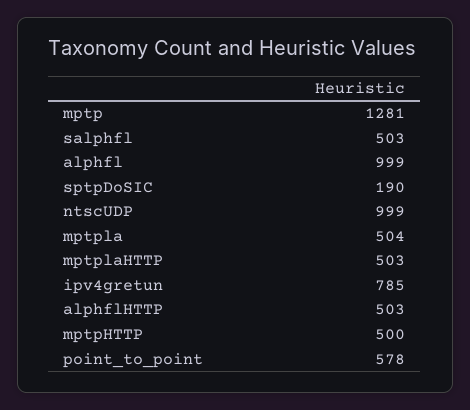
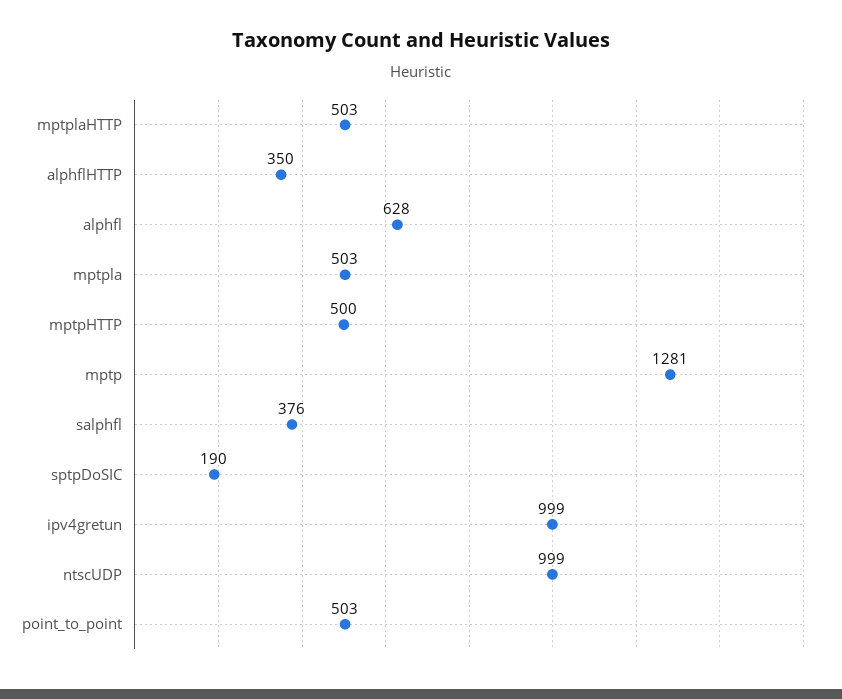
  {
    "mptp": 1281,
-   "salphfl": 503,
+   "salphfl": 376,
-   "alphfl": 999,
+   "alphfl": 628,
    "sptpDoSIC": 190,
    "ntscUDP": 999,
-   "mptpla": 504,
+   "mptpla": 503,
    "mptplaHTTP": 503,
-   "ipv4gretun": 785,
+   "ipv4gretun": 999,
-   "alphflHTTP": 503,
+   "alphflHTTP": 350,
    "mptpHTTP": 500,
-   "point_to_point": 578
+   "point_to_point": 503
  }

